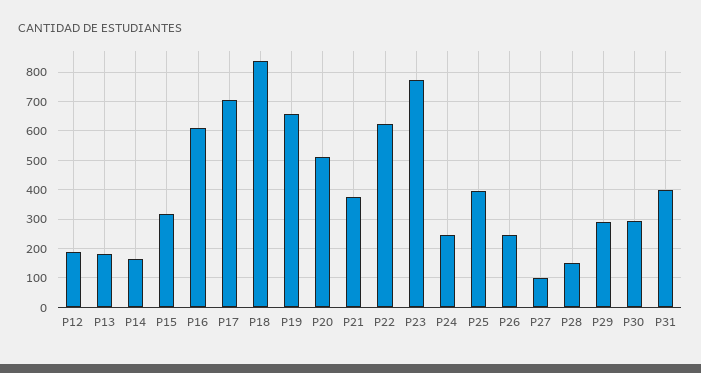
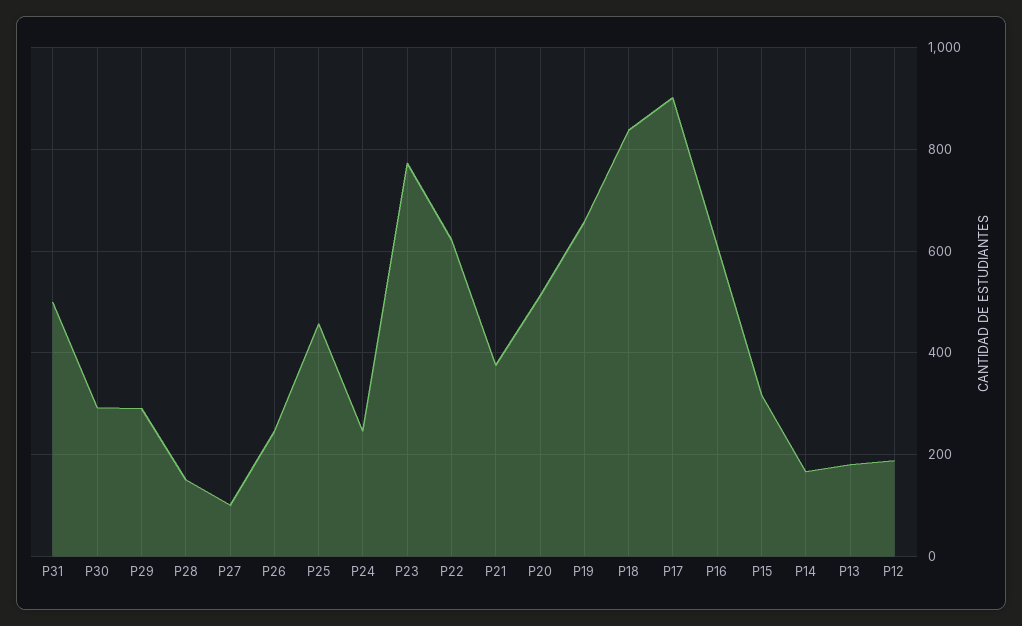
  {
    "P12": 180,
    "P13": 180,
    "P14": 160,
    "P15": 320,
    "P16": 620,
-   "P17": 700,
+   "P17": 900,
    "P18": 840,
    "P19": 660,
    "P20": 520,
    "P21": 380,
    "P22": 620,
    "P23": 780,
    "P24": 240,
-   "P25": 400,
+   "P25": 460,
    "P26": 240,
    "P27": 100,
    "P28": 160,
    "P29": 300,
    "P30": 300,
-   "P31": 400
+   "P31": 500
  }

